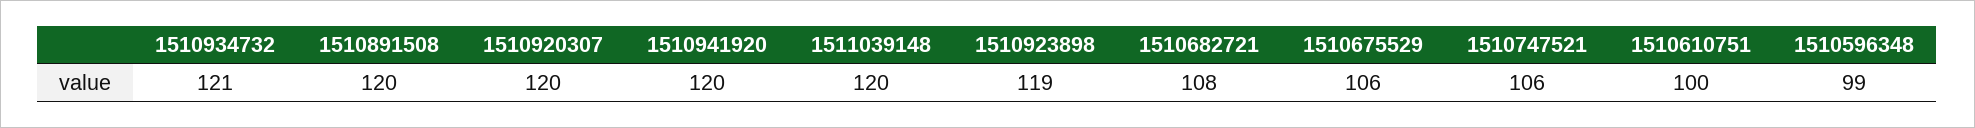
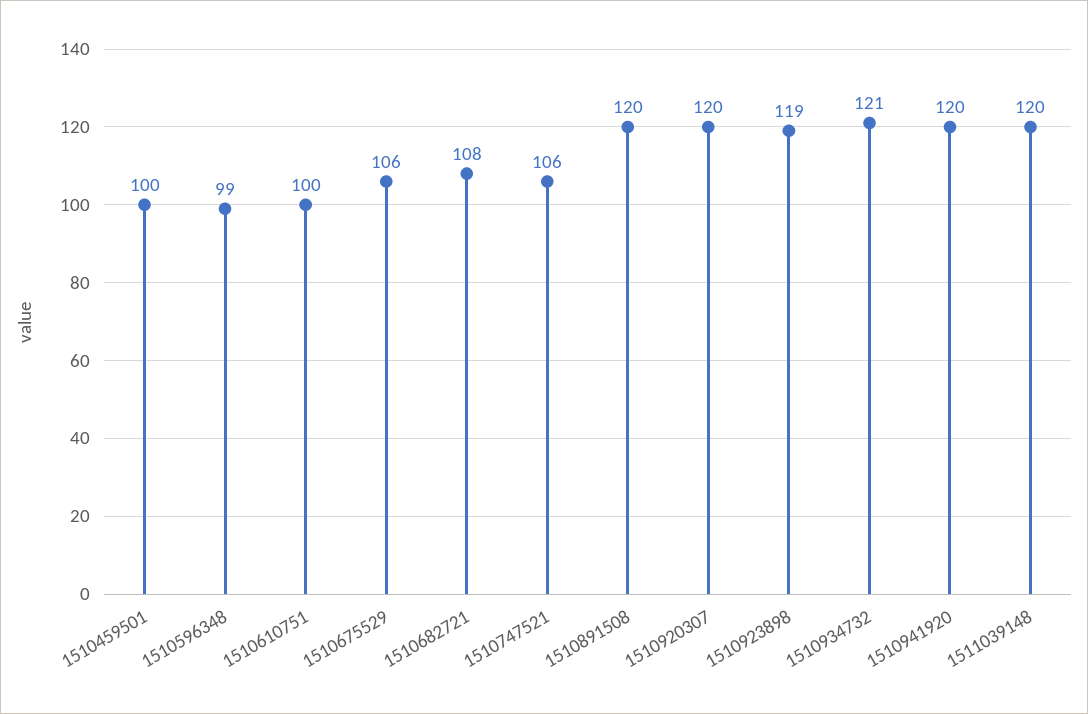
  {
    "1510934732": 121,
    "1510891508": 120,
    "1510920307": 120,
    "1510941920": 120,
    "1511039148": 120,
    "1510923898": 119,
    "1510682721": 108,
    "1510675529": 106,
    "1510747521": 106,
    "1510610751": 100,
-   "1510596348": 99
+   "1510596348": 99,
+   "1510459501": 100
  }

